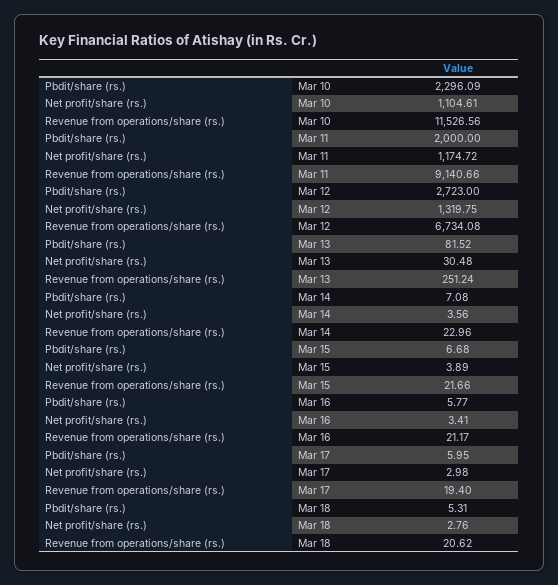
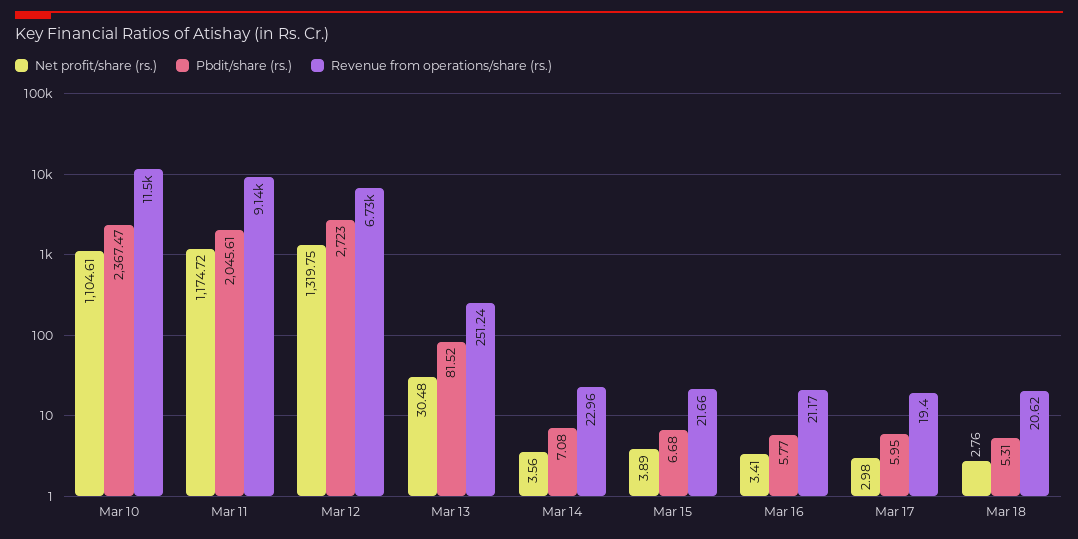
  {
    "Pbdit/share (rs.)": {
-     "Mar 10": 2296.09,
+     "Mar 10": 2367.47,
-     "Mar 11": 2000,
+     "Mar 11": 2045.61,
      "Mar 12": 2723,
      "Mar 13": 81.52,
      "Mar 14": 7.08,
      "Mar 15": 6.68,
      "Mar 16": 5.77,
      "Mar 17": 5.95,
      "Mar 18": 5.31
    },
    "Net profit/share (rs.)": {
      "Mar 10": 1104.61,
      "Mar 11": 1174.72,
      "Mar 12": 1319.75,
      "Mar 13": 30.48,
      "Mar 14": 3.56,
      "Mar 15": 3.89,
      "Mar 16": 3.41,
      "Mar 17": 2.98,
      "Mar 18": 2.76
    },
    "Revenue from operations/share (rs.)": {
      "Mar 10": 11526.56,
      "Mar 11": 9140.66,
      "Mar 12": 6734.08,
      "Mar 13": 251.24,
      "Mar 14": 22.96,
      "Mar 15": 21.66,
      "Mar 16": 21.17,
      "Mar 17": 19.4,
      "Mar 18": 20.62
    }
  }

